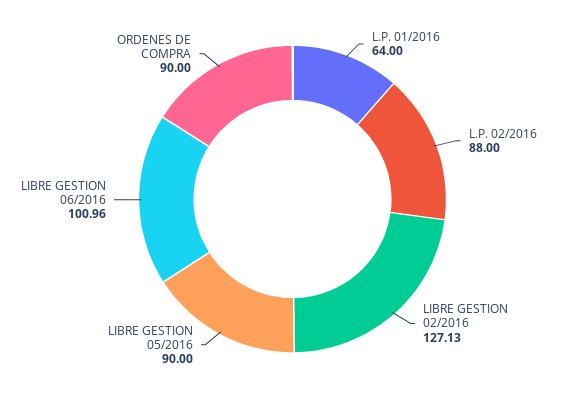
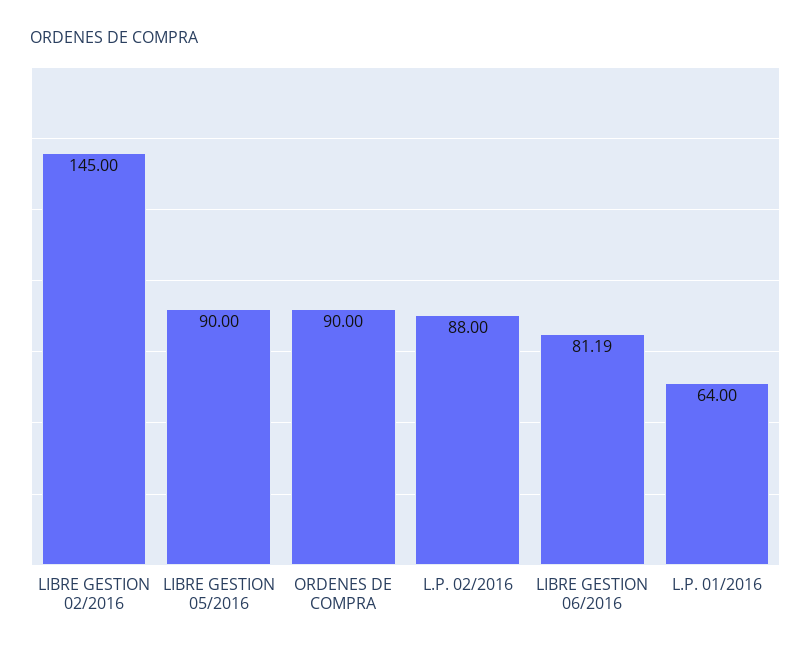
  {
    "L.P. 01/2016": 64,
    "L.P. 02/2016": 88,
-   "LIBRE GESTION 02/2016": 127.13,
+   "LIBRE GESTION 02/2016": 145,
    "LIBRE GESTION 05/2016": 90,
-   "LIBRE GESTION 06/2016": 100.96,
+   "LIBRE GESTION 06/2016": 81.19,
    "ORDENES DE COMPRA": 90
  }

